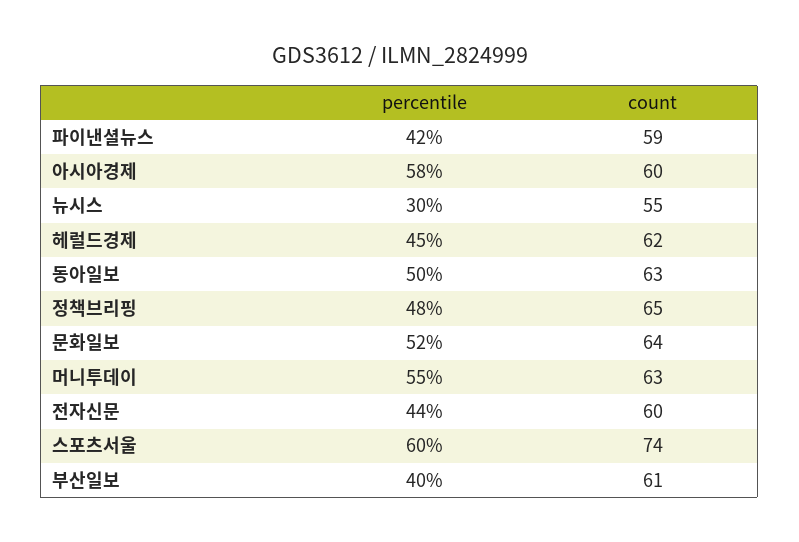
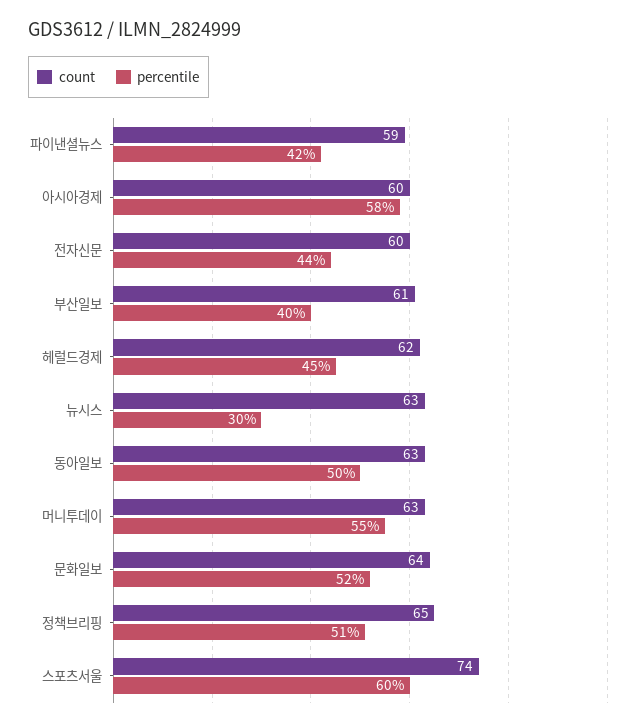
  {
    "percentile": {
      "파이낸셜뉴스": 42,
      "아시아경제": 58,
      "뉴시스": 30,
      "헤럴드경제": 45,
      "동아일보": 50,
-     "정책브리핑": 48,
+     "정책브리핑": 51,
      "문화일보": 52,
      "머니투데이": 55,
      "전자신문": 44,
      "스포츠서울": 60,
      "부산일보": 40
    },
    "count": {
      "파이낸셜뉴스": 59,
      "아시아경제": 60,
-     "뉴시스": 55,
+     "뉴시스": 63,
      "헤럴드경제": 62,
      "동아일보": 63,
      "정책브리핑": 65,
      "문화일보": 64,
      "머니투데이": 63,
      "전자신문": 60,
      "스포츠서울": 74,
      "부산일보": 61
    }
  }

